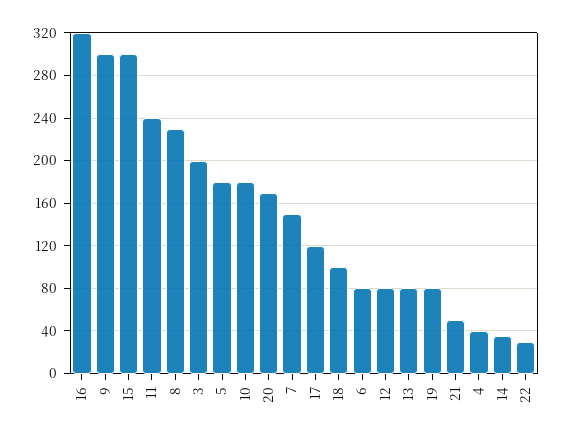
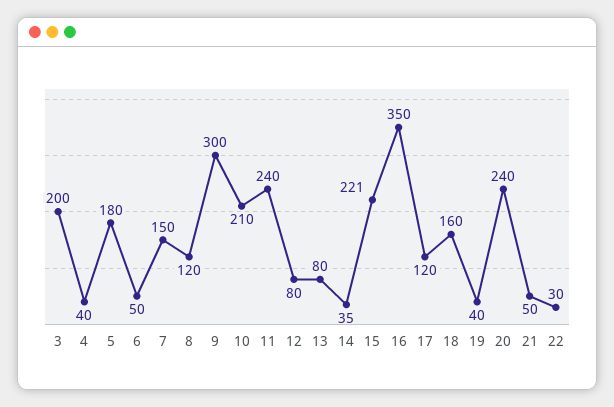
  {
-   "16": 320,
+   "16": 350,
    "9": 300,
-   "15": 300,
+   "15": 221,
    "11": 240,
-   "8": 230,
+   "8": 120,
    "3": 200,
    "5": 180,
-   "10": 180,
+   "10": 210,
-   "20": 170,
+   "20": 240,
    "7": 150,
    "17": 120,
-   "18": 100,
+   "18": 160,
-   "6": 80,
+   "6": 50,
    "12": 80,
    "13": 80,
-   "19": 80,
+   "19": 40,
    "21": 50,
    "4": 40,
    "14": 35,
    "22": 30
  }

